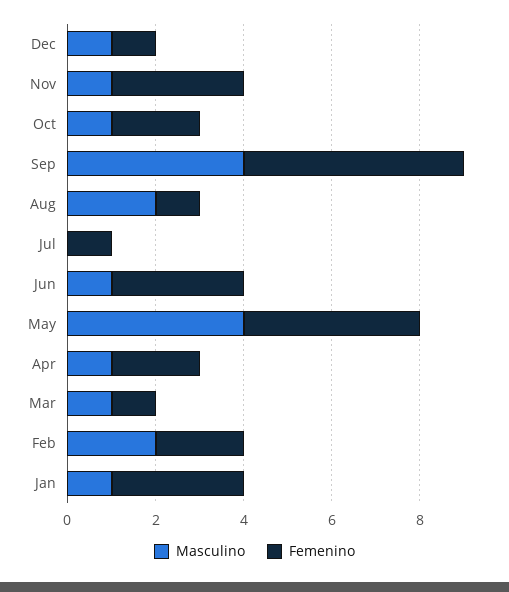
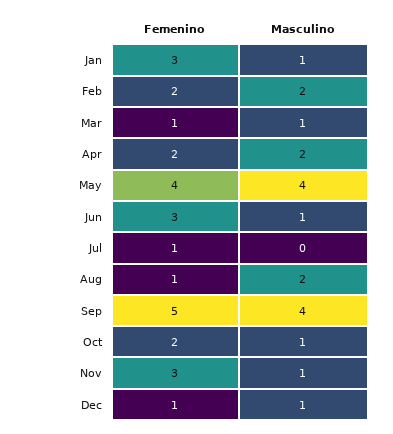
  {
    "Masculino": {
      "Dec": 1,
      "Nov": 1,
      "Oct": 1,
      "Sep": 4,
      "Aug": 2,
      "Jul": 0,
      "Jun": 1,
      "May": 4,
-     "Apr": 1,
+     "Apr": 2,
      "Mar": 1,
      "Feb": 2,
      "Jan": 1
    },
    "Femenino": {
      "Dec": 1,
      "Nov": 3,
      "Oct": 2,
      "Sep": 5,
      "Aug": 1,
      "Jul": 1,
      "Jun": 3,
      "May": 4,
      "Apr": 2,
      "Mar": 1,
      "Feb": 2,
      "Jan": 3
    }
  }

